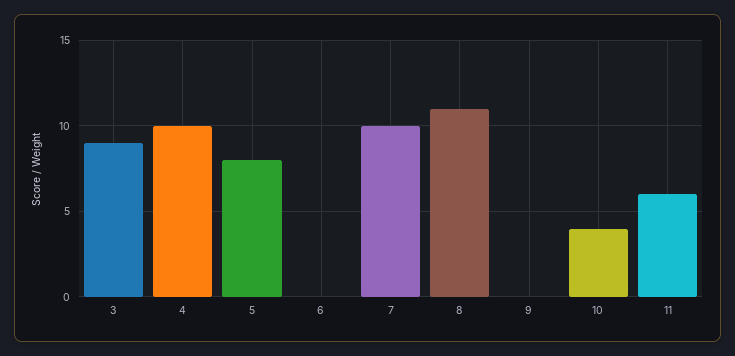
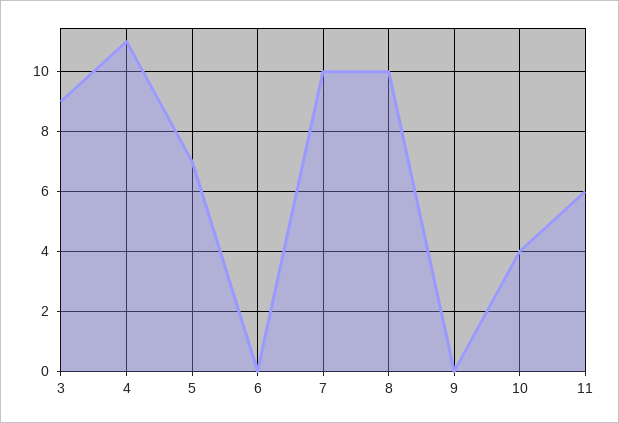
  {
    "3": 9,
-   "4": 10,
+   "4": 11,
-   "5": 8,
+   "5": 7,
    "6": 0,
    "7": 10,
-   "8": 11,
+   "8": 10,
    "9": 0,
    "10": 4,
    "11": 6
  }

